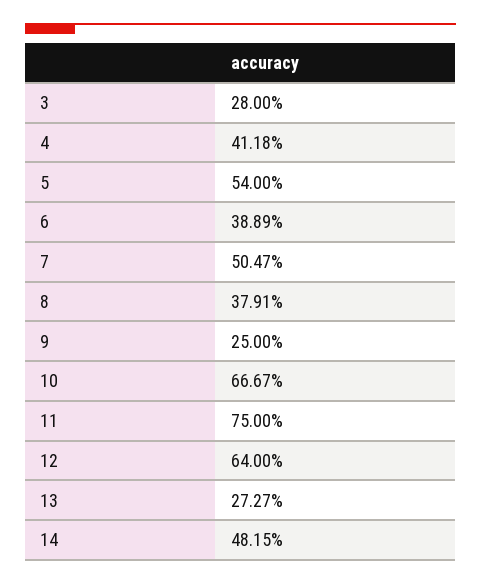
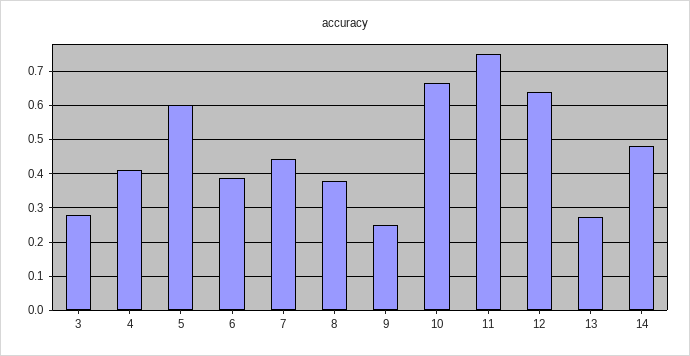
  {
    "3": 0.28,
    "4": 0.4118,
-   "5": 0.54,
+   "5": 0.6,
    "6": 0.3889,
-   "7": 0.5047,
+   "7": 0.44,
    "8": 0.3791,
    "9": 0.25,
    "10": 0.6667,
    "11": 0.75,
    "12": 0.64,
    "13": 0.2727,
    "14": 0.4815
  }

